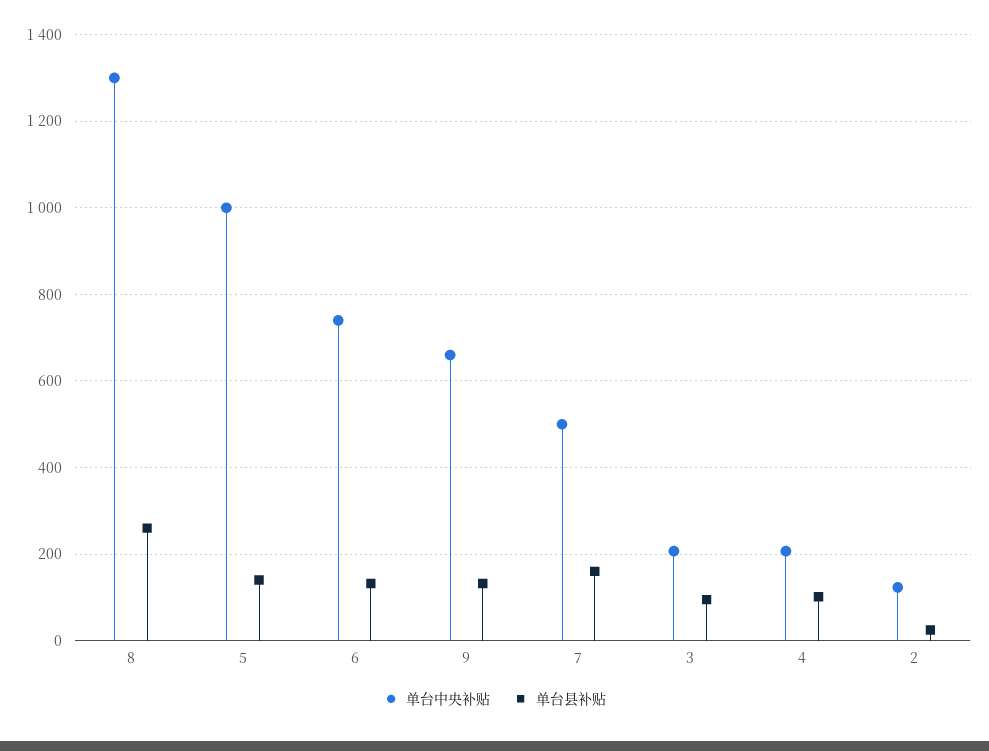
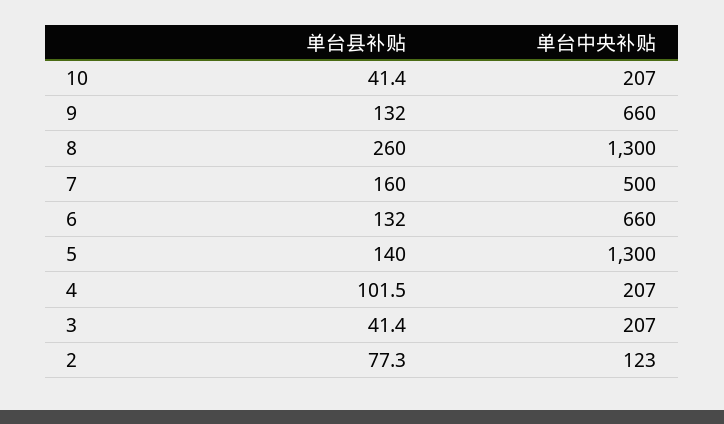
  {
    "单台中央补贴": {
      "8": 1300,
-     "5": 1000,
+     "5": 1300,
-     "6": 740,
+     "6": 660,
      "9": 660,
      "7": 500,
      "3": 207,
      "4": 207,
-     "2": 123
+     "2": 123,
+     "10": 207
    },
    "单台县补贴": {
      "8": 260,
      "5": 140,
      "6": 132,
      "9": 132,
      "7": 160,
-     "3": 100,
+     "3": 41.4,
      "4": 101.5,
-     "2": 20
+     "2": 77.3,
+     "10": 41.4
    }
  }

